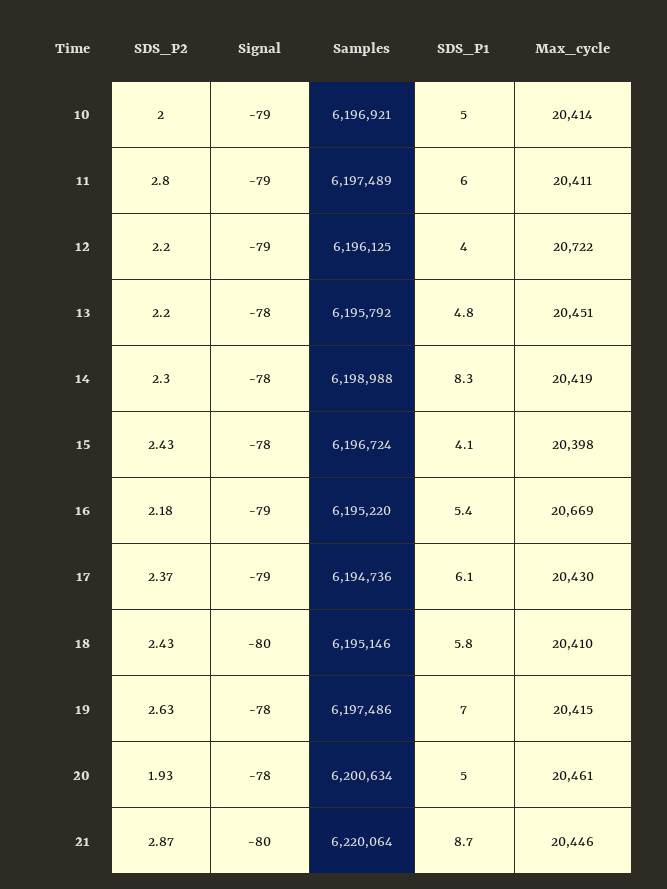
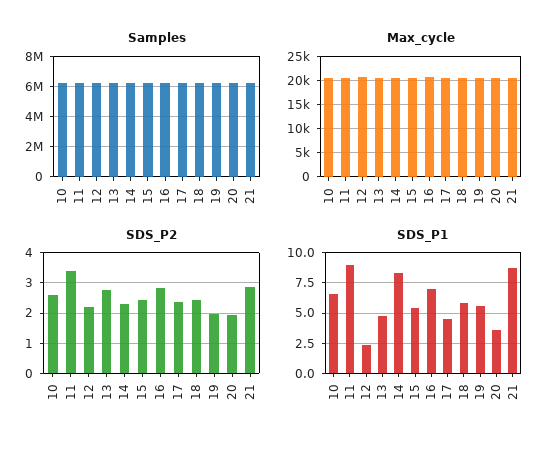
  {
    "SDS_P2": {
-     "10": 2,
+     "10": 2.6,
-     "11": 2.8,
+     "11": 3.4,
      "12": 2.2,
-     "13": 2.2,
+     "13": 2.8,
      "14": 2.3,
      "15": 2.43,
-     "16": 2.18,
+     "16": 2.8,
      "17": 2.37,
      "18": 2.43,
-     "19": 2.63,
+     "19": 2,
      "20": 1.93,
      "21": 2.87
    },
-   "Signal": {
-     "10": -79,
-     "11": -79,
-     "12": -79,
-     "13": -78,
-     "14": -78,
-     "15": -78,
-     "16": -79,
-     "17": -79,
-     "18": -80,
-     "19": -78,
-     "20": -78,
-     "21": -80
-   },
    "Samples": {
      "10": 6196921,
      "11": 6197489,
      "12": 6196125,
      "13": 6195792,
      "14": 6198988,
      "15": 6196724,
      "16": 6195220,
      "17": 6194736,
      "18": 6195146,
      "19": 6197486,
      "20": 6200634,
      "21": 6220064
    },
    "SDS_P1": {
-     "10": 5,
+     "10": 6.5,
-     "11": 6,
+     "11": 9,
-     "12": 4,
+     "12": 2.5,
      "13": 4.8,
      "14": 8.3,
-     "15": 4.1,
+     "15": 5.5,
-     "16": 5.4,
+     "16": 7,
-     "17": 6.1,
+     "17": 4.5,
      "18": 5.8,
-     "19": 7,
+     "19": 5.5,
-     "20": 5,
+     "20": 3.5,
      "21": 8.7
    },
    "Max_cycle": {
      "10": 20414,
      "11": 20411,
      "12": 20722,
      "13": 20451,
      "14": 20419,
      "15": 20398,
      "16": 20669,
      "17": 20430,
      "18": 20410,
      "19": 20415,
      "20": 20461,
      "21": 20446
    }
  }

